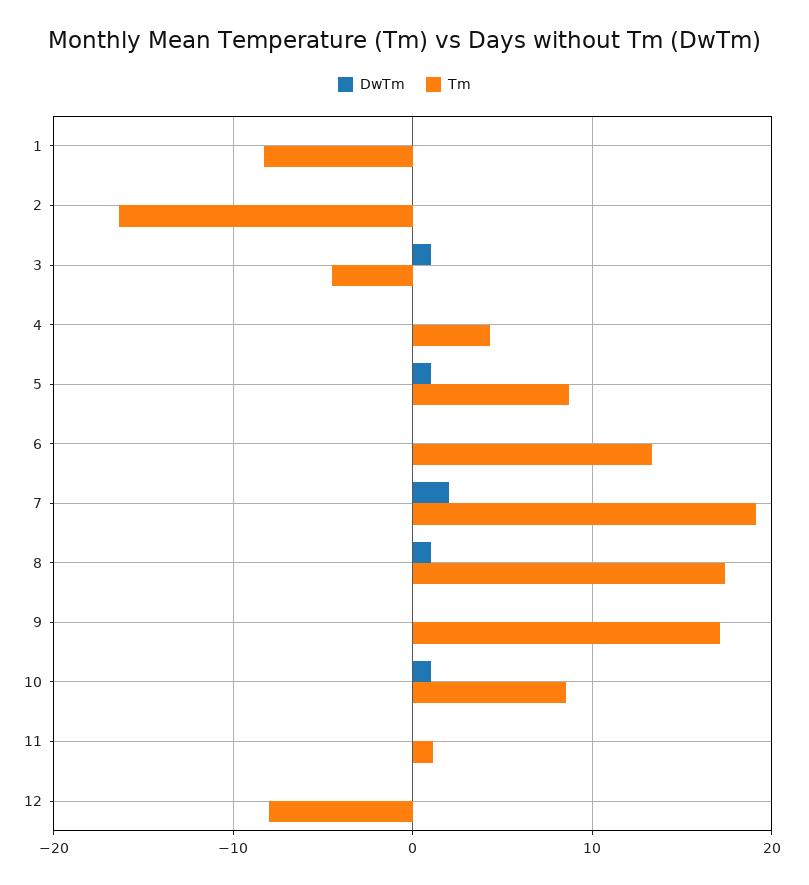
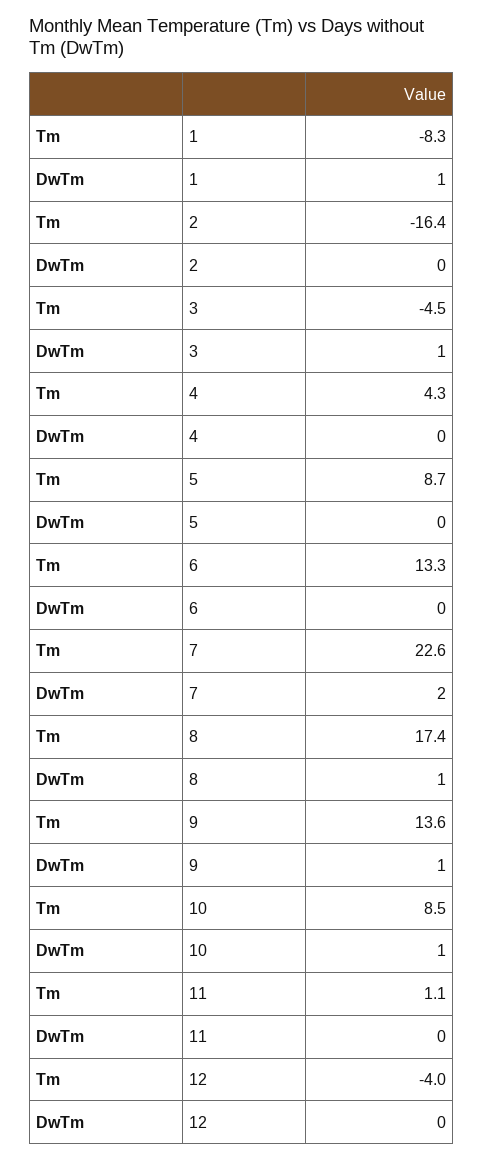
  {
    "DwTm": {
-     "1": 0,
+     "1": 1,
      "2": 0,
      "3": 1,
      "4": 0,
-     "5": 1,
+     "5": 0,
      "6": 0,
      "7": 2,
      "8": 1,
-     "9": 0,
+     "9": 1,
      "10": 1,
      "11": 0,
      "12": 0
    },
    "Tm": {
      "1": -8.3,
      "2": -16.4,
      "3": -4.5,
      "4": 4.3,
      "5": 8.7,
      "6": 13.3,
-     "7": 19,
+     "7": 22.6,
      "8": 17.4,
-     "9": 17,
+     "9": 13.6,
      "10": 8.5,
      "11": 1.1,
-     "12": -8
+     "12": -4
    }
  }

